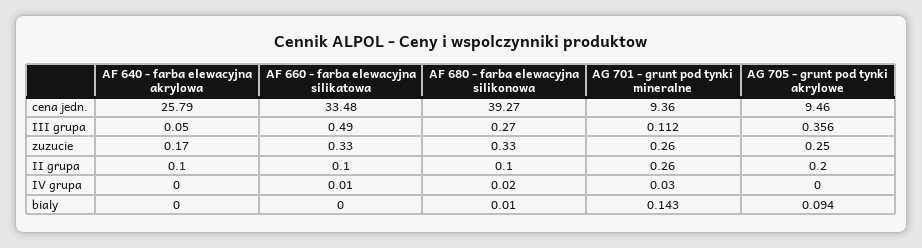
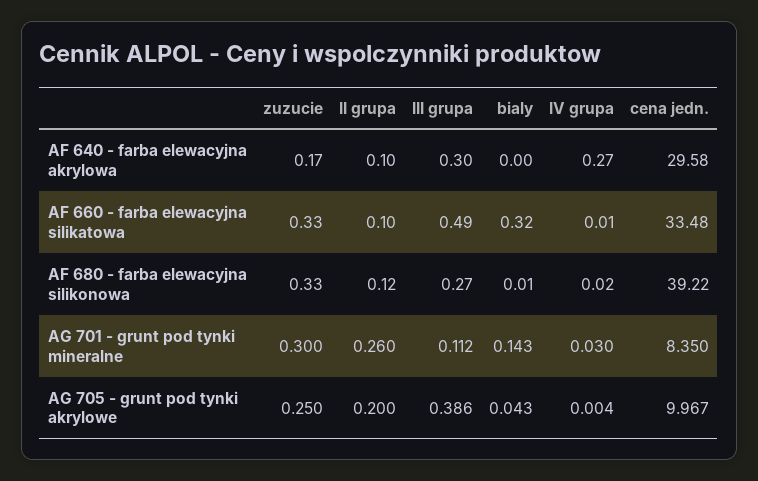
  {
    "AF 640 - farba elewacyjna akrylowa": {
-     "cena jedn.": 25.79,
+     "cena jedn.": 29.58,
-     "III grupa": 0.05,
+     "III grupa": 0.3,
      "zuzucie": 0.17,
      "II grupa": 0.1,
-     "IV grupa": 0,
+     "IV grupa": 0.27,
      "bialy": 0
    },
    "AF 660 - farba elewacyjna silikatowa": {
      "cena jedn.": 33.48,
      "III grupa": 0.49,
      "zuzucie": 0.33,
      "II grupa": 0.1,
      "IV grupa": 0.01,
-     "bialy": 0
+     "bialy": 0.32
    },
    "AF 680 - farba elewacyjna silikonowa": {
-     "cena jedn.": 39.27,
+     "cena jedn.": 39.22,
      "III grupa": 0.27,
      "zuzucie": 0.33,
-     "II grupa": 0.1,
+     "II grupa": 0.12,
      "IV grupa": 0.02,
      "bialy": 0.01
    },
    "AG 701 - grunt pod tynki mineralne": {
-     "cena jedn.": 9.36,
+     "cena jedn.": 8.35,
      "III grupa": 0.112,
-     "zuzucie": 0.26,
+     "zuzucie": 0.3,
      "II grupa": 0.26,
      "IV grupa": 0.03,
      "bialy": 0.143
    },
    "AG 705 - grunt pod tynki akrylowe": {
-     "cena jedn.": 9.46,
+     "cena jedn.": 9.967,
-     "III grupa": 0.356,
+     "III grupa": 0.386,
      "zuzucie": 0.25,
      "II grupa": 0.2,
-     "IV grupa": 0,
+     "IV grupa": 0.004,
-     "bialy": 0.094
+     "bialy": 0.043
    }
  }

